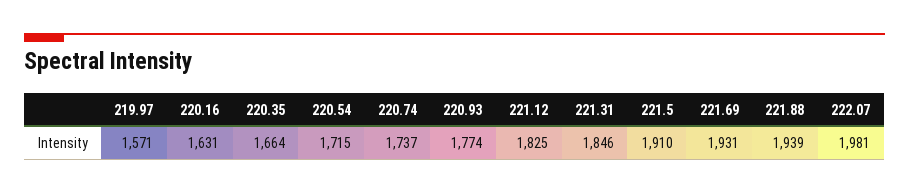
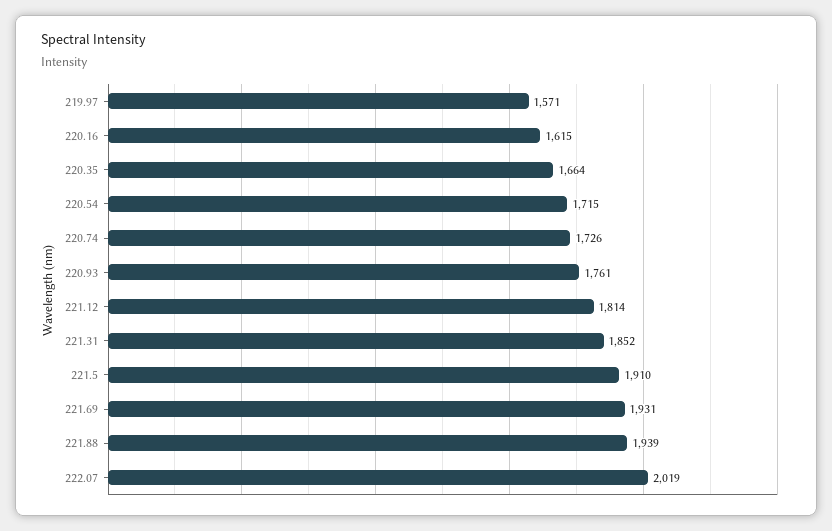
  {
    "219.97": 1571,
-   "220.16": 1631,
+   "220.16": 1615,
    "220.35": 1664,
    "220.54": 1715,
-   "220.74": 1737,
+   "220.74": 1726,
-   "220.93": 1774,
+   "220.93": 1761,
-   "221.12": 1825,
+   "221.12": 1814,
-   "221.31": 1846,
+   "221.31": 1852,
    "221.5": 1910,
    "221.69": 1931,
    "221.88": 1939,
-   "222.07": 1981
+   "222.07": 2019
  }

